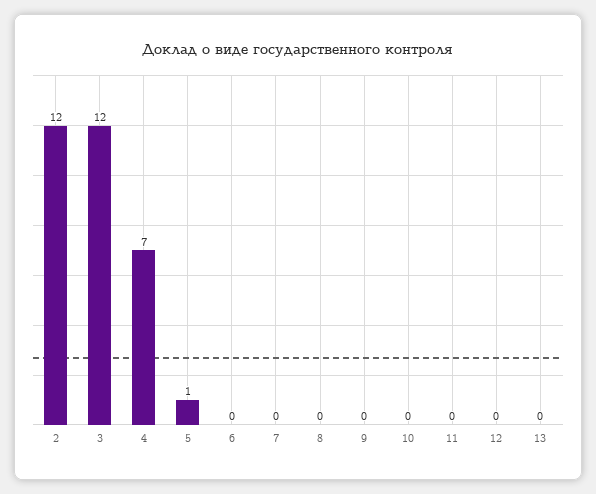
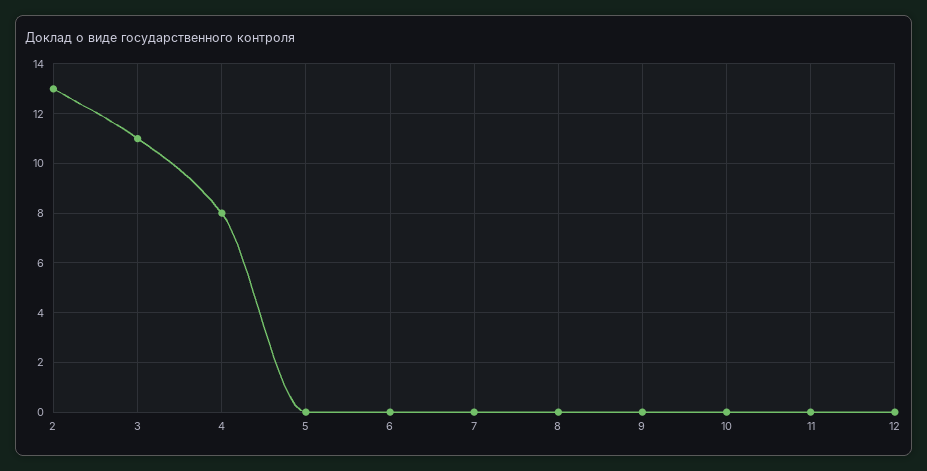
  {
-   "2": 12,
+   "2": 13,
-   "3": 12,
+   "3": 11,
-   "4": 7,
+   "4": 8,
-   "5": 1,
+   "5": 0,
    "6": 0,
    "7": 0,
    "8": 0,
    "9": 0,
    "10": 0,
    "11": 0,
-   "12": 0,
+   "12": 0
-   "13": 0
  }

